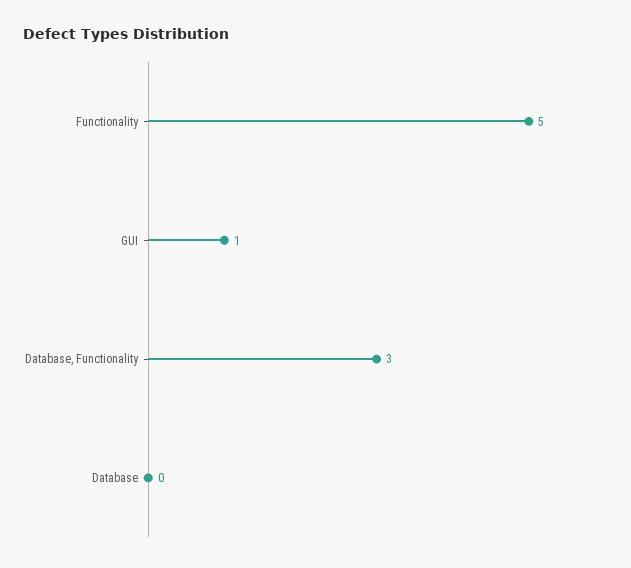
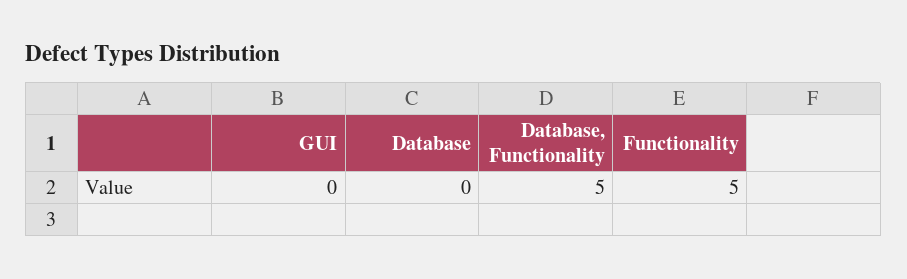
  {
    "Functionality": 5,
-   "GUI": 1,
+   "GUI": 0,
-   "Database, Functionality": 3,
+   "Database, Functionality": 5,
    "Database": 0
  }

